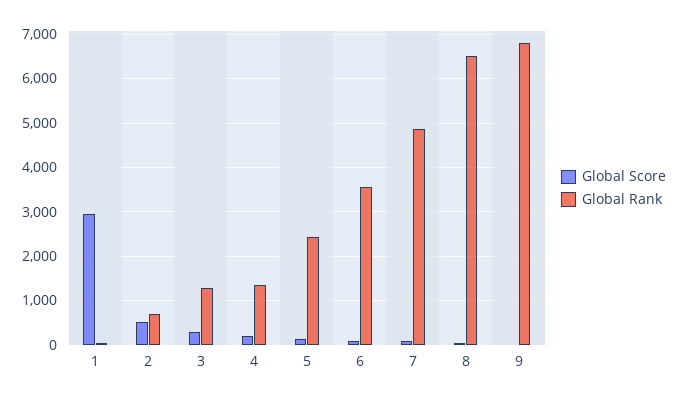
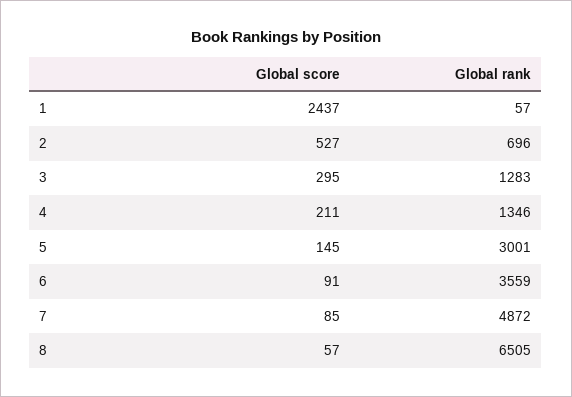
  {
    "Global Score": {
-     "1": 3000,
+     "1": 2437,
      "2": 527,
      "3": 295,
      "4": 211,
      "5": 145,
      "6": 91,
      "7": 85,
-     "8": 57,
+     "8": 57
-     "9": 0
    },
    "Global Rank": {
      "1": 57,
      "2": 696,
      "3": 1283,
      "4": 1346,
-     "5": 2400,
+     "5": 3001,
      "6": 3559,
      "7": 4872,
-     "8": 6505,
+     "8": 6505
-     "9": 6800
    }
  }

